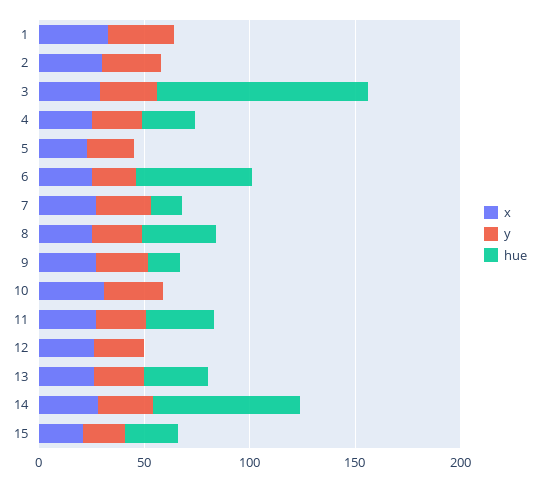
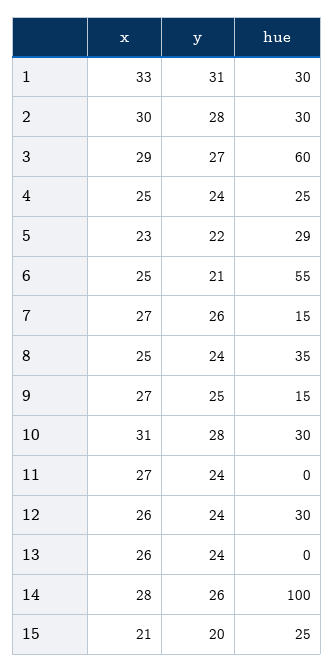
  {
    "x": {
      "1": 33,
      "2": 30,
      "3": 29,
      "4": 25,
      "5": 23,
      "6": 25,
      "7": 27,
      "8": 25,
      "9": 27,
      "10": 31,
      "11": 27,
      "12": 26,
      "13": 26,
      "14": 28,
      "15": 21
    },
    "y": {
      "1": 31,
      "2": 28,
      "3": 27,
      "4": 24,
      "5": 22,
      "6": 21,
      "7": 26,
      "8": 24,
      "9": 25,
      "10": 28,
      "11": 24,
      "12": 24,
      "13": 24,
      "14": 26,
      "15": 20
    },
    "hue": {
-     "1": 0,
+     "1": 30,
-     "2": 0,
+     "2": 30,
-     "3": 100,
+     "3": 60,
      "4": 25,
-     "5": 0,
+     "5": 29,
      "6": 55,
      "7": 15,
      "8": 35,
      "9": 15,
-     "10": 0,
+     "10": 30,
-     "11": 30,
+     "11": 0,
-     "12": 0,
+     "12": 30,
-     "13": 30,
+     "13": 0,
-     "14": 70,
+     "14": 100,
      "15": 25
    }
  }

